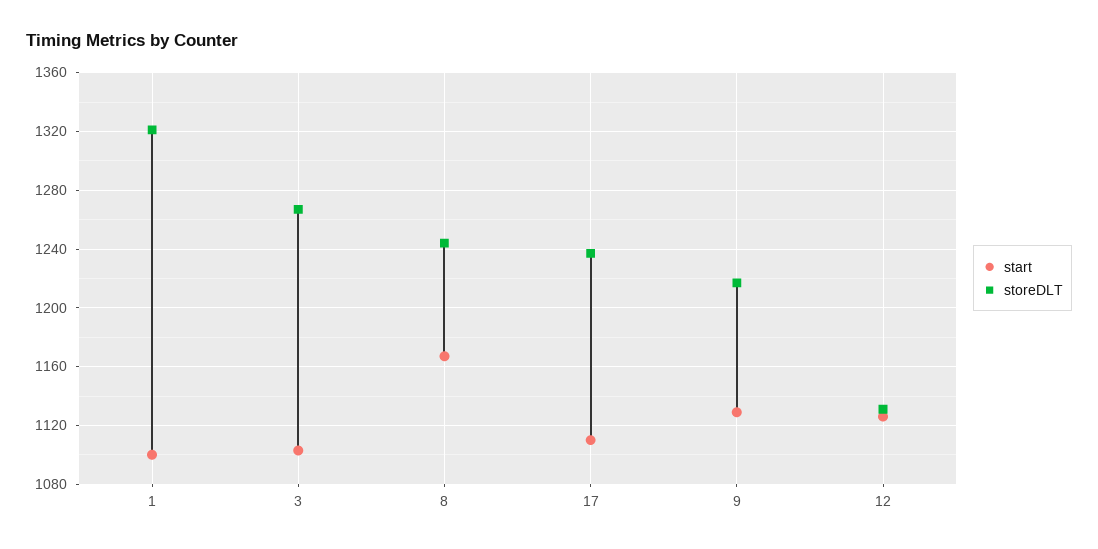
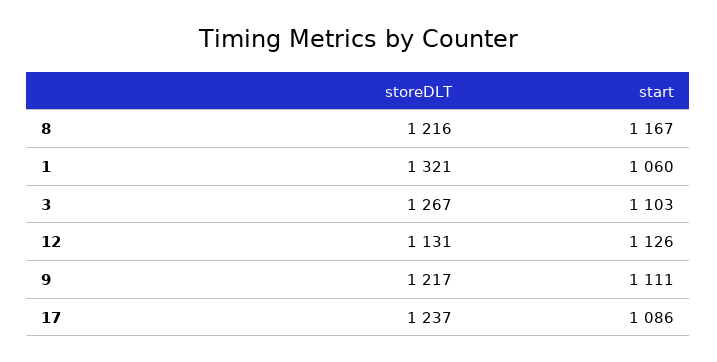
  {
    "start": {
-     "1": 1100,
+     "1": 1060,
      "3": 1103,
      "8": 1167,
-     "17": 1110,
+     "17": 1086,
-     "9": 1130,
+     "9": 1111,
      "12": 1126
    },
    "storeDLT": {
      "1": 1321,
      "3": 1267,
-     "8": 1245,
+     "8": 1216,
      "17": 1237,
      "9": 1217,
      "12": 1131
    }
  }

